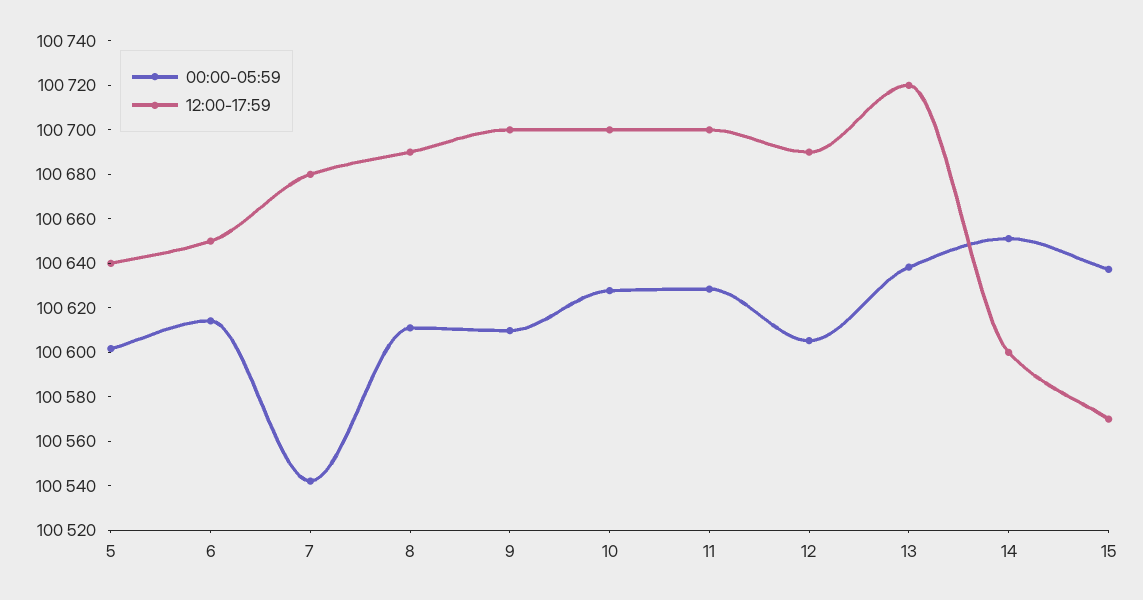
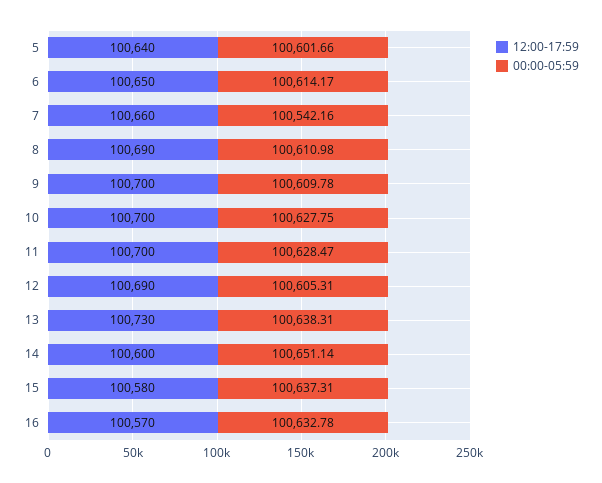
  {
    "00:00-05:59": {
      "5": 100601.66,
      "6": 100614.17,
      "7": 100542.16,
      "8": 100610.98,
      "9": 100609.78,
      "10": 100627.75,
      "11": 100628.47,
      "12": 100605.31,
      "13": 100638.31,
      "14": 100651.14,
-     "15": 100637.31
+     "15": 100637.31,
+     "16": 100632.78
    },
    "12:00-17:59": {
      "5": 100640,
      "6": 100650,
-     "7": 100680,
+     "7": 100660,
      "8": 100690,
      "9": 100700,
      "10": 100700,
      "11": 100700,
      "12": 100690,
-     "13": 100720,
+     "13": 100730,
      "14": 100600,
-     "15": 100570
+     "15": 100580,
+     "16": 100570
    }
  }

